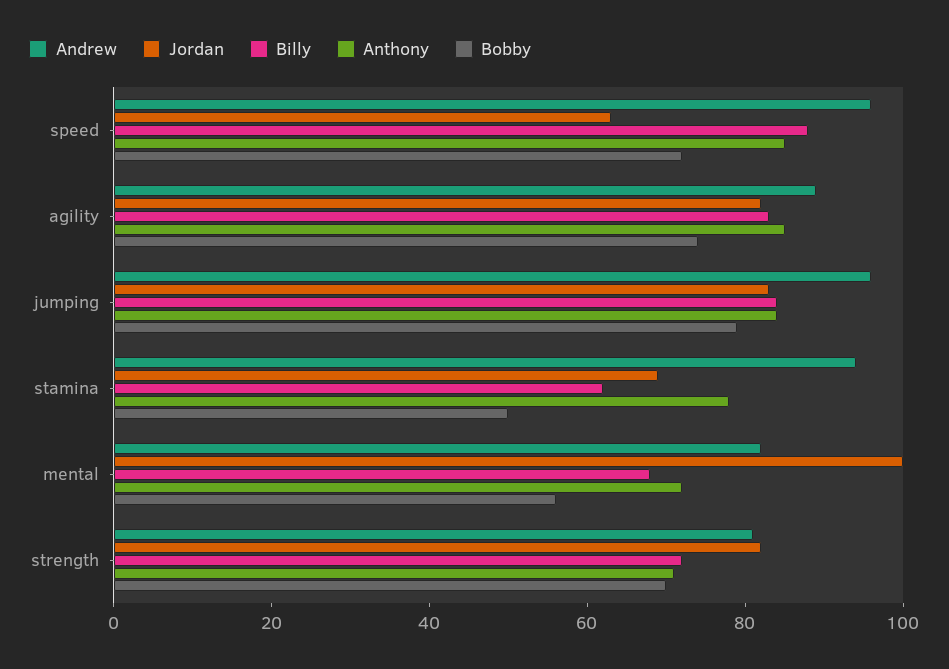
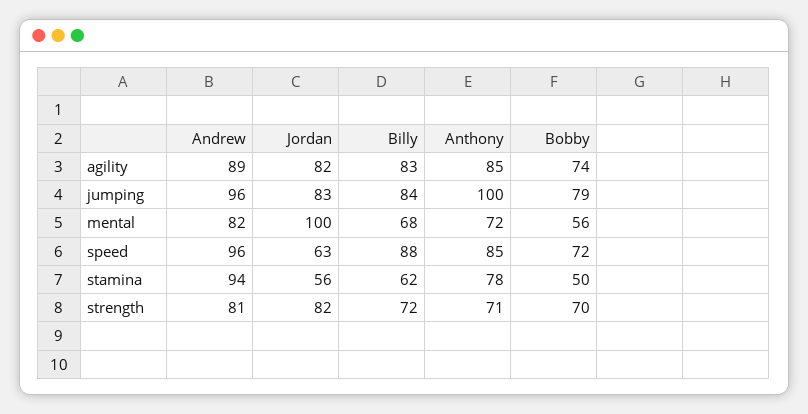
  {
    "Andrew": {
      "speed": 96,
      "agility": 89,
      "jumping": 96,
      "stamina": 94,
      "mental": 82,
      "strength": 81
    },
    "Jordan": {
      "speed": 63,
      "agility": 82,
      "jumping": 83,
-     "stamina": 70,
+     "stamina": 56,
      "mental": 100,
      "strength": 82
    },
    "Billy": {
      "speed": 88,
      "agility": 83,
      "jumping": 84,
      "stamina": 62,
      "mental": 68,
      "strength": 72
    },
    "Anthony": {
      "speed": 85,
      "agility": 85,
-     "jumping": 85,
+     "jumping": 100,
      "stamina": 78,
      "mental": 72,
      "strength": 71
    },
    "Bobby": {
      "speed": 72,
      "agility": 74,
      "jumping": 79,
      "stamina": 50,
      "mental": 56,
      "strength": 70
    }
  }

